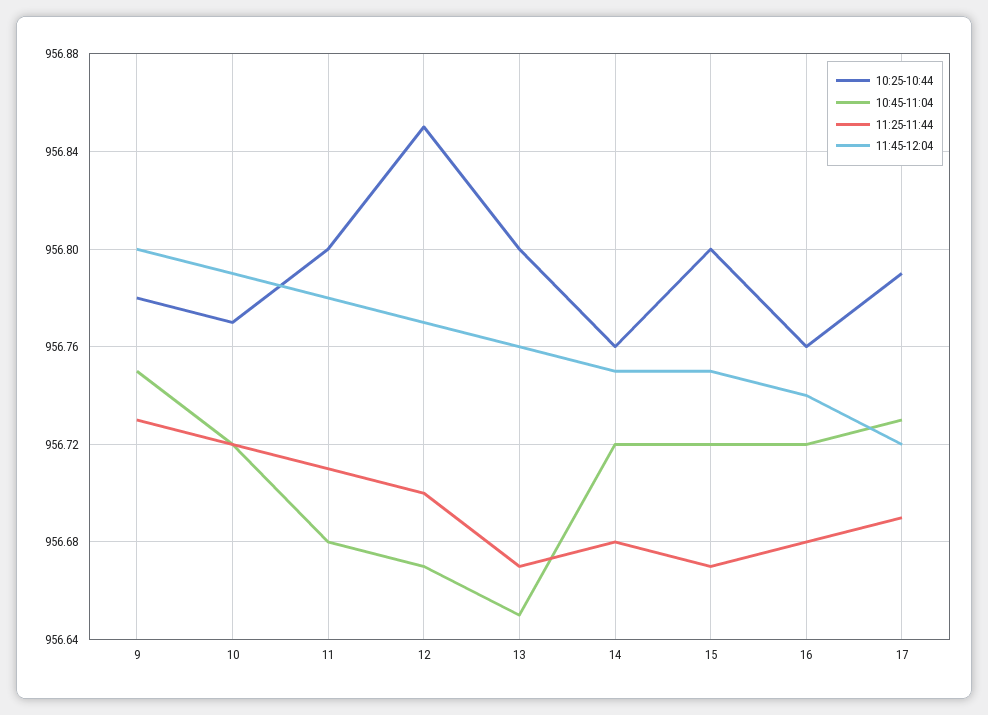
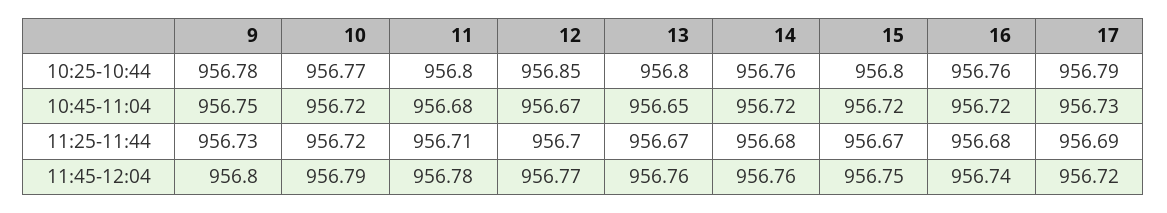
  {
    "10:25-10:44": {
      "9": 956.78,
      "10": 956.77,
      "11": 956.8,
      "12": 956.85,
      "13": 956.8,
      "14": 956.76,
      "15": 956.8,
      "16": 956.76,
      "17": 956.79
    },
    "10:45-11:04": {
      "9": 956.75,
      "10": 956.72,
      "11": 956.68,
      "12": 956.67,
      "13": 956.65,
      "14": 956.72,
      "15": 956.72,
      "16": 956.72,
      "17": 956.73
    },
    "11:25-11:44": {
      "9": 956.73,
      "10": 956.72,
      "11": 956.71,
      "12": 956.7,
      "13": 956.67,
      "14": 956.68,
      "15": 956.67,
      "16": 956.68,
      "17": 956.69
    },
    "11:45-12:04": {
      "9": 956.8,
      "10": 956.79,
      "11": 956.78,
      "12": 956.77,
      "13": 956.76,
-     "14": 956.75,
+     "14": 956.76,
      "15": 956.75,
      "16": 956.74,
      "17": 956.72
    }
  }

